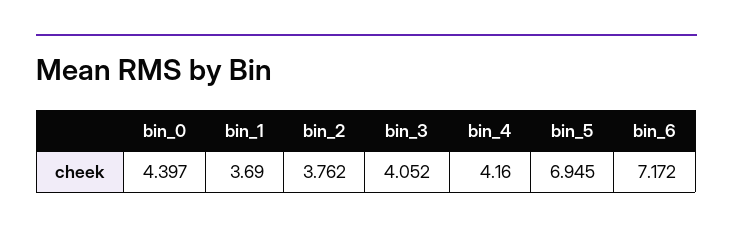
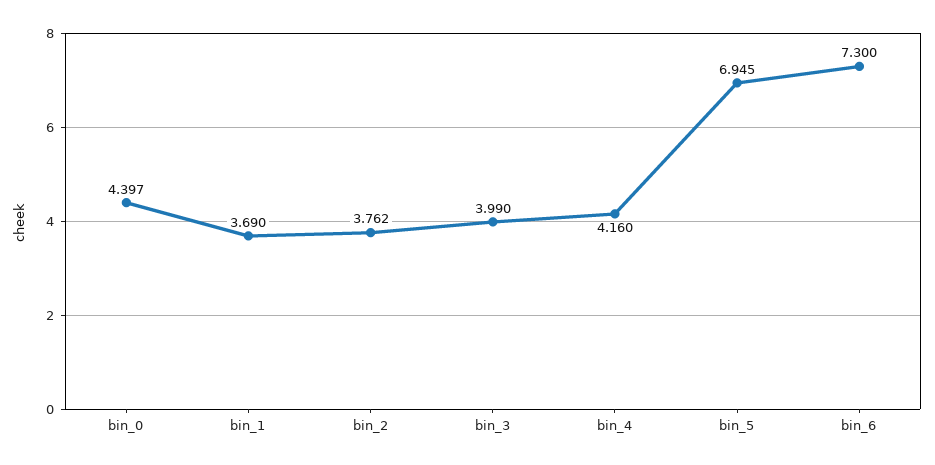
  {
    "bin_0": 4.397,
    "bin_1": 3.69,
    "bin_2": 3.762,
-   "bin_3": 4.052,
+   "bin_3": 3.99,
    "bin_4": 4.16,
    "bin_5": 6.945,
-   "bin_6": 7.172
+   "bin_6": 7.3
  }

